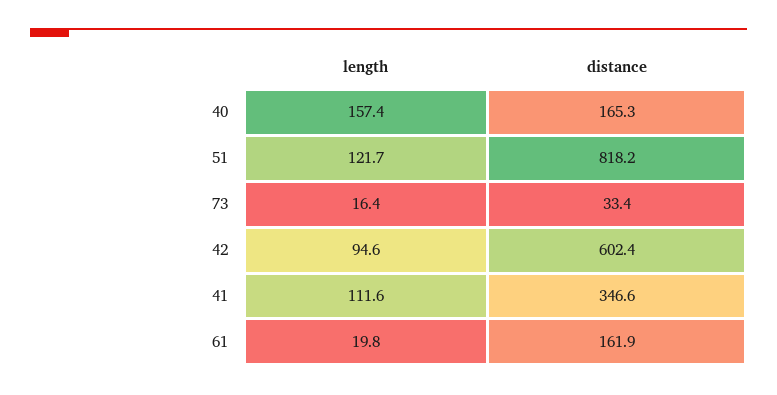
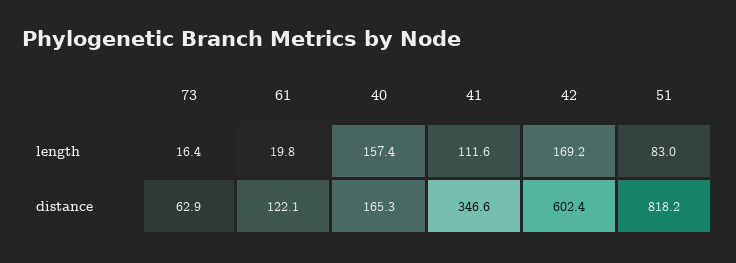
  {
    "length": {
      "40": 157.4,
-     "51": 121.7,
+     "51": 83,
      "73": 16.4,
-     "42": 94.6,
+     "42": 169.2,
      "41": 111.6,
      "61": 19.8
    },
    "distance": {
      "40": 165.3,
      "51": 818.2,
-     "73": 33.4,
+     "73": 62.9,
      "42": 602.4,
      "41": 346.6,
-     "61": 161.9
+     "61": 122.1
    }
  }

